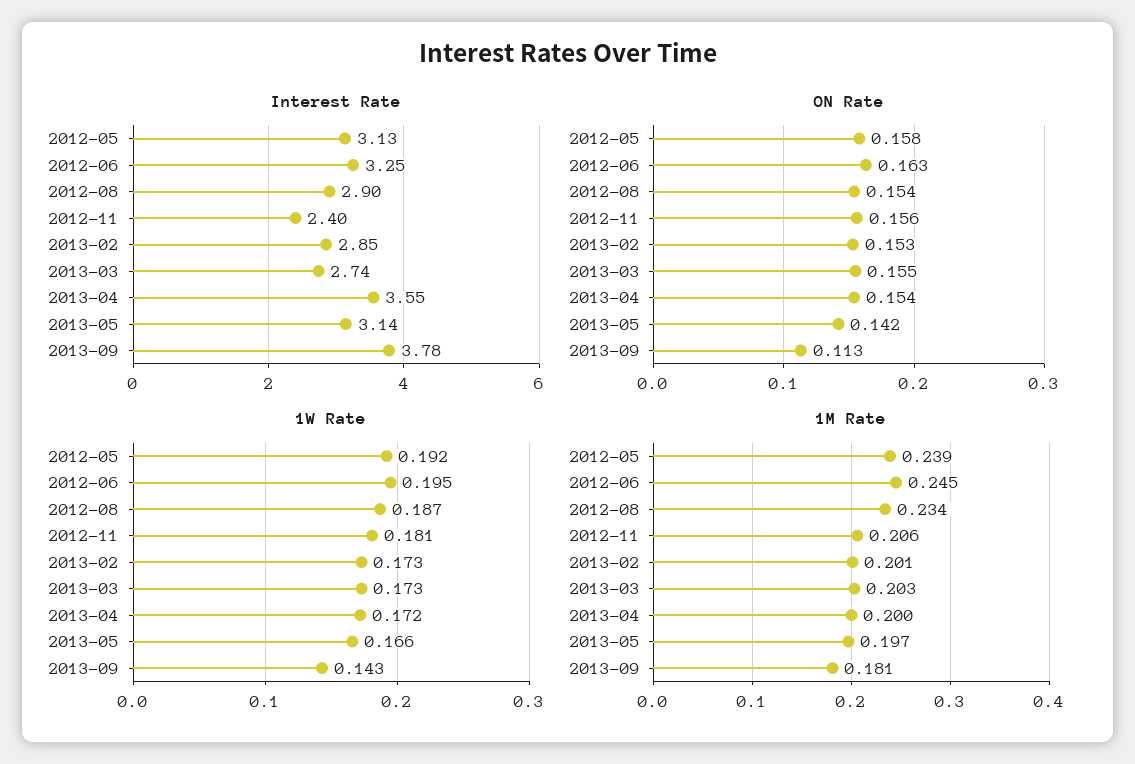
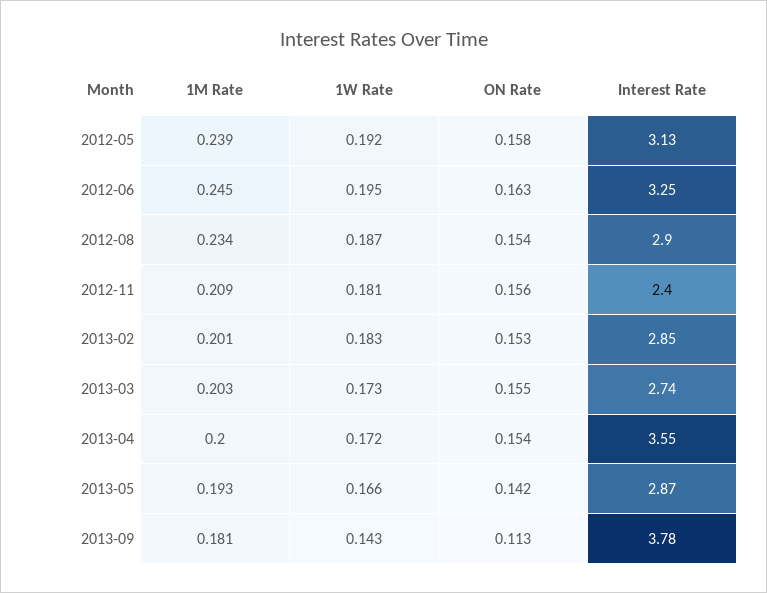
  {
    "Interest Rate": {
      "2012-05": 3.13,
      "2012-06": 3.25,
      "2012-08": 2.9,
      "2012-11": 2.4,
      "2013-02": 2.85,
      "2013-03": 2.74,
      "2013-04": 3.55,
-     "2013-05": 3.14,
+     "2013-05": 2.87,
      "2013-09": 3.78
    },
    "ON Rate": {
      "2012-05": 0.158,
      "2012-06": 0.163,
      "2012-08": 0.154,
      "2012-11": 0.156,
      "2013-02": 0.153,
      "2013-03": 0.155,
      "2013-04": 0.154,
      "2013-05": 0.142,
      "2013-09": 0.113
    },
    "1W Rate": {
      "2012-05": 0.192,
      "2012-06": 0.195,
      "2012-08": 0.187,
      "2012-11": 0.181,
-     "2013-02": 0.173,
+     "2013-02": 0.183,
      "2013-03": 0.173,
      "2013-04": 0.172,
      "2013-05": 0.166,
      "2013-09": 0.143
    },
    "1M Rate": {
      "2012-05": 0.239,
      "2012-06": 0.245,
      "2012-08": 0.234,
-     "2012-11": 0.206,
+     "2012-11": 0.209,
      "2013-02": 0.201,
      "2013-03": 0.203,
      "2013-04": 0.2,
-     "2013-05": 0.197,
+     "2013-05": 0.193,
      "2013-09": 0.181
    }
  }

